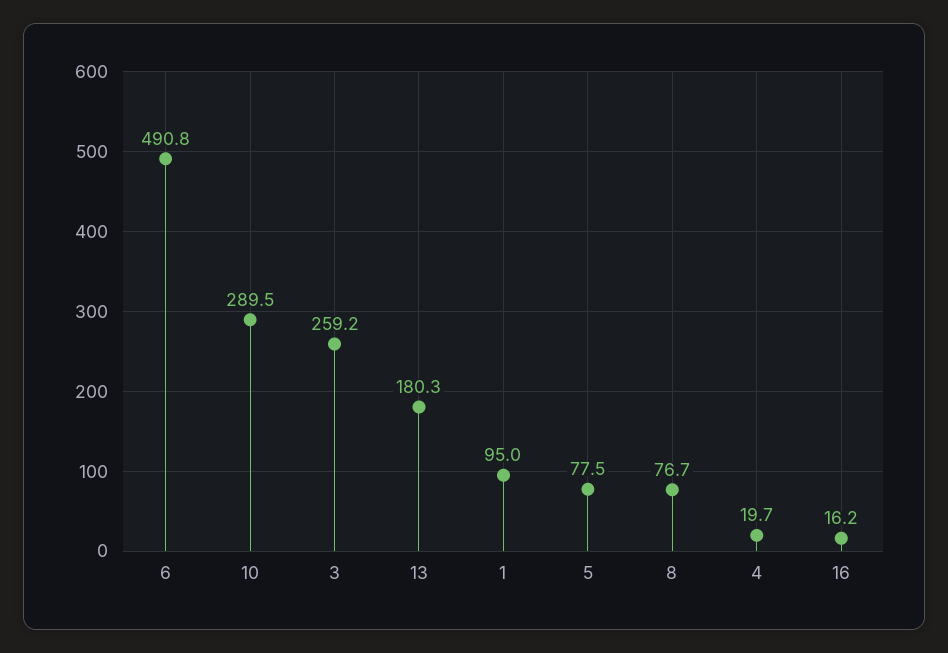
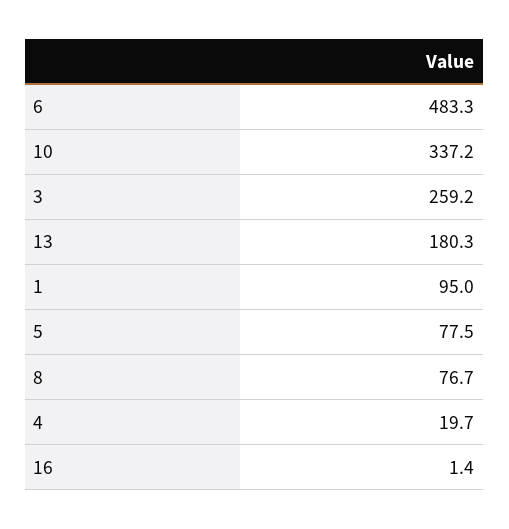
  {
-   "6": 490.8,
+   "6": 483.3,
-   "10": 289.5,
+   "10": 337.2,
    "3": 259.2,
    "13": 180.3,
    "1": 95,
    "5": 77.5,
    "8": 76.7,
    "4": 19.7,
-   "16": 16.2
+   "16": 1.4
  }

